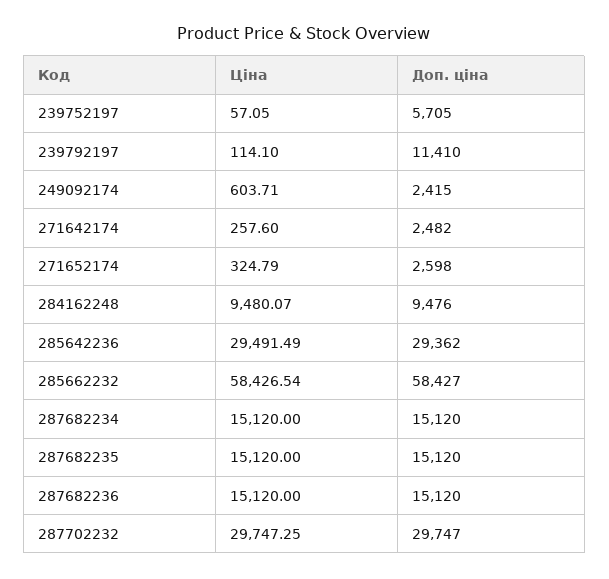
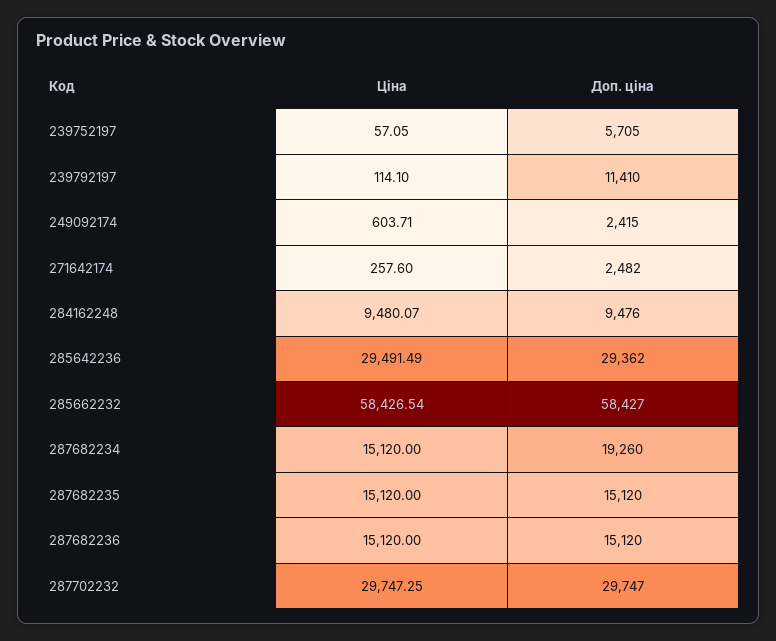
  {
    "Ціна": {
      "239752197": 57.05,
      "239792197": 114.1,
      "249092174": 603.71,
      "271642174": 257.6,
-     "271652174": 324.79,
      "284162248": 9480.07,
      "285642236": 29491.49,
      "285662232": 58426.54,
      "287682234": 15120,
      "287682235": 15120,
      "287682236": 15120,
      "287702232": 29747.25
    },
    "Доп. ціна": {
      "239752197": 5705,
      "239792197": 11410,
      "249092174": 2415,
      "271642174": 2482,
-     "271652174": 2598,
      "284162248": 9476,
      "285642236": 29362,
      "285662232": 58427,
-     "287682234": 15120,
+     "287682234": 19260,
      "287682235": 15120,
      "287682236": 15120,
      "287702232": 29747
    }
  }

